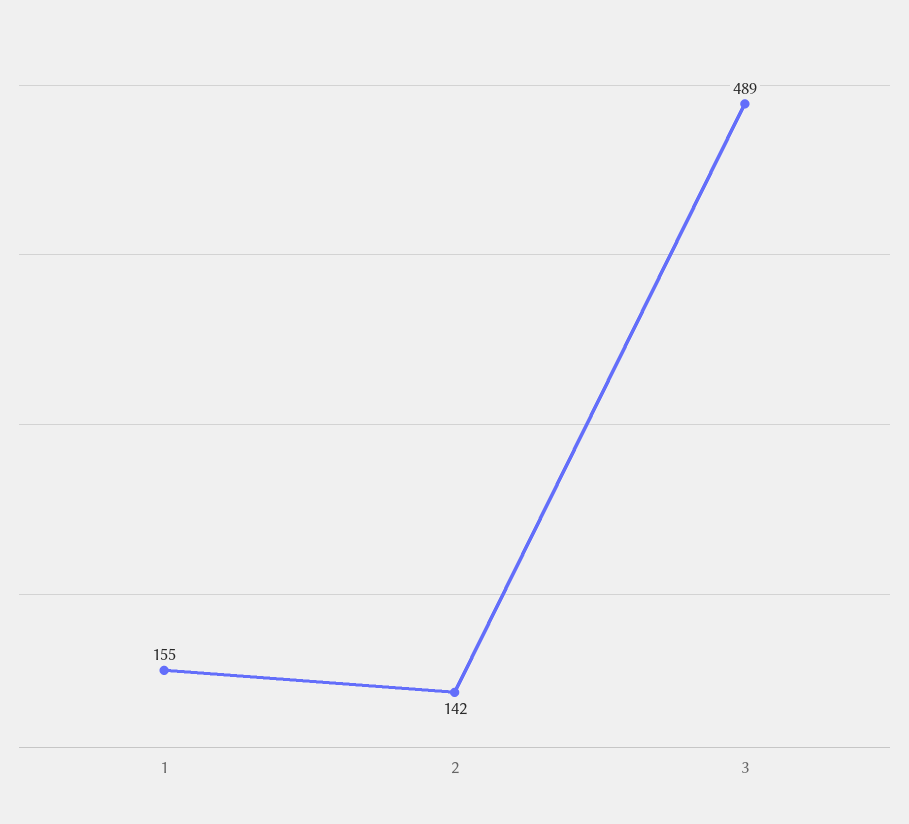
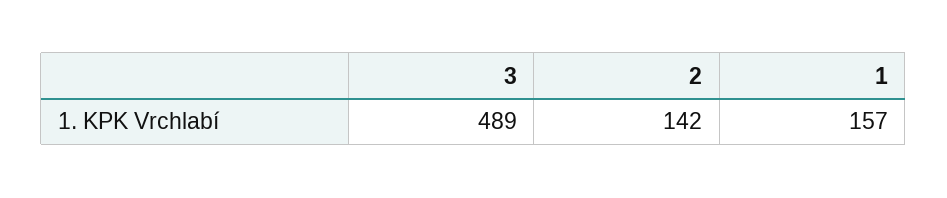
  {
-   "1": 155,
+   "1": 157,
    "2": 142,
    "3": 489
  }

